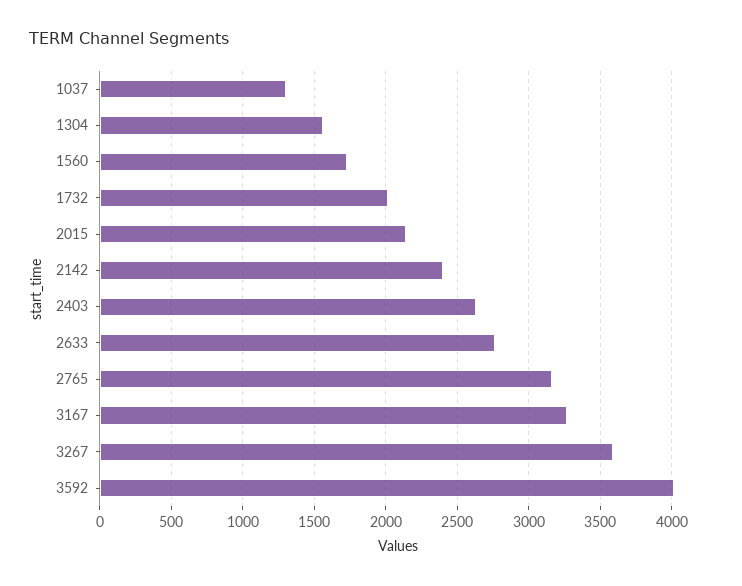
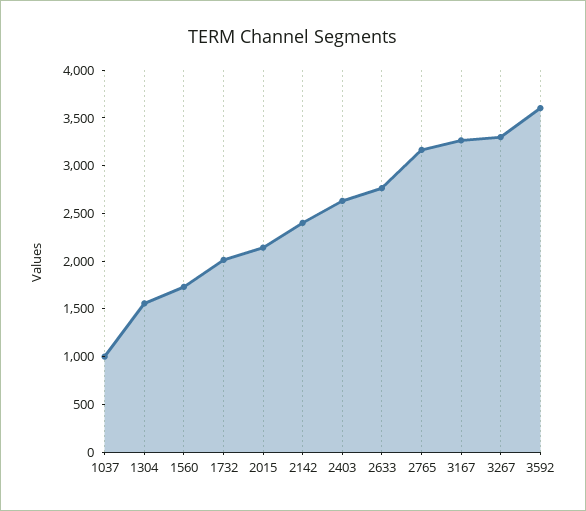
  {
-   "1037": 1300,
+   "1037": 1000,
    "1304": 1550,
    "1560": 1750,
    "1732": 2000,
    "2015": 2150,
    "2142": 2400,
    "2403": 2650,
    "2633": 2750,
    "2765": 3150,
    "3167": 3250,
-   "3267": 3600,
+   "3267": 3300,
-   "3592": 4000
+   "3592": 3600
  }

